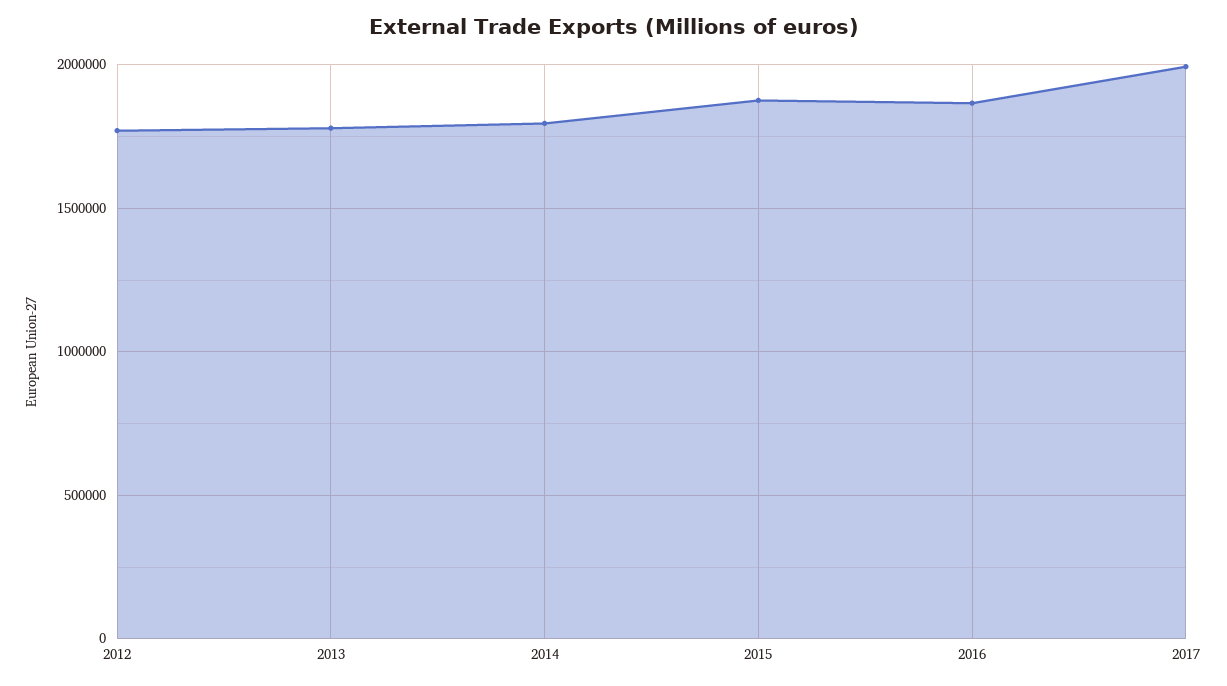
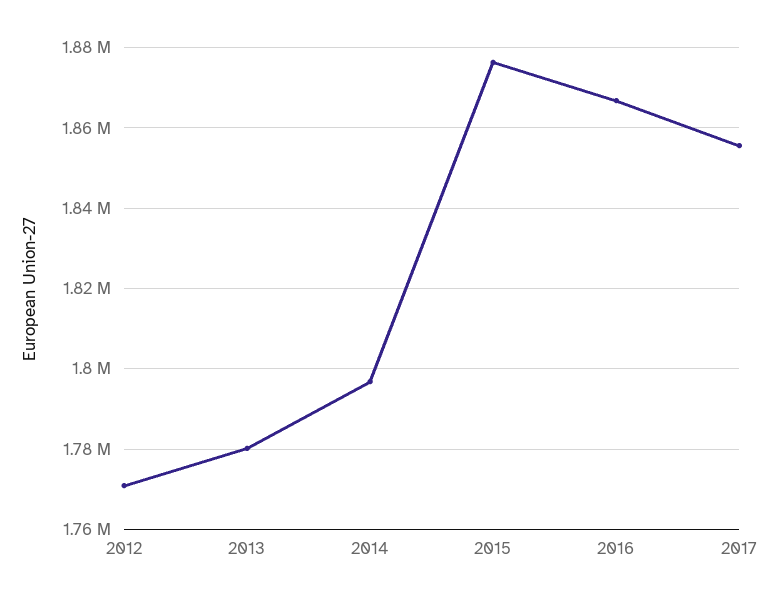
  {
    "2012": 1770000,
    "2013": 1780000,
    "2014": 1796000,
    "2015": 1876000,
    "2016": 1866000,
-   "2017": 2000000
+   "2017": 1856000
  }

